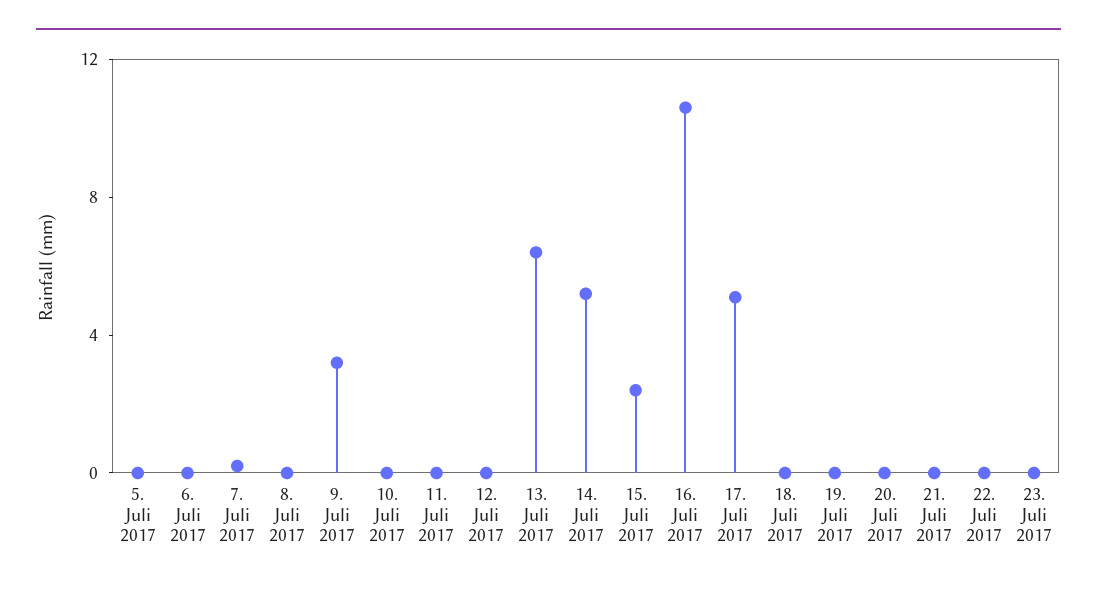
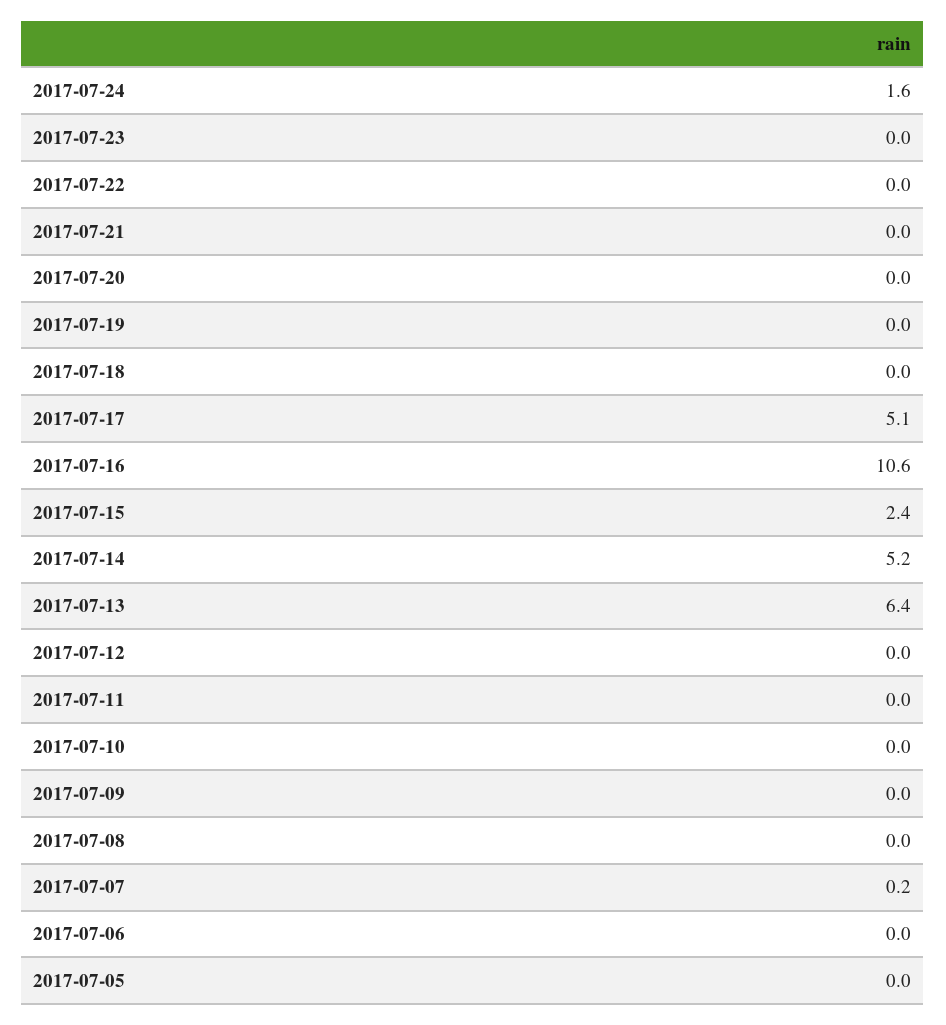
  {
    "5. Juli 2017": 0,
    "6. Juli 2017": 0,
    "7. Juli 2017": 0.2,
    "8. Juli 2017": 0,
-   "9. Juli 2017": 3,
+   "9. Juli 2017": 0,
    "10. Juli 2017": 0,
    "11. Juli 2017": 0,
    "12. Juli 2017": 0,
    "13. Juli 2017": 6.4,
    "14. Juli 2017": 5.2,
    "15. Juli 2017": 2.4,
    "16. Juli 2017": 10.6,
    "17. Juli 2017": 5.1,
    "18. Juli 2017": 0,
    "19. Juli 2017": 0,
    "20. Juli 2017": 0,
    "21. Juli 2017": 0,
    "22. Juli 2017": 0,
-   "23. Juli 2017": 0
+   "23. Juli 2017": 0,
+   "2017-07-24": 1.6
  }

